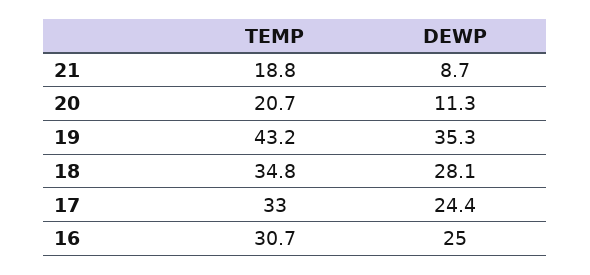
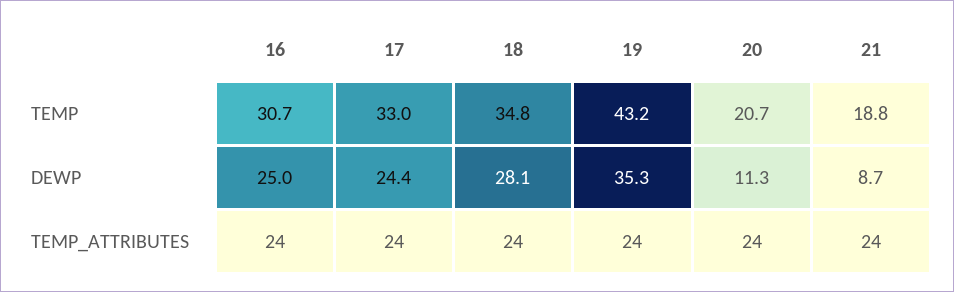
  {
    "TEMP": {
      "21": 18.8,
      "20": 20.7,
      "19": 43.2,
      "18": 34.8,
      "17": 33,
      "16": 30.7
    },
    "DEWP": {
      "21": 8.7,
      "20": 11.3,
      "19": 35.3,
      "18": 28.1,
      "17": 24.4,
      "16": 25
-   }
+   },
+   "TEMP_ATTRIBUTES": {
+     "16": 24,
+     "17": 24,
+     "18": 24,
+     "19": 24,
+     "20": 24,
+     "21": 24
+   }
  }

